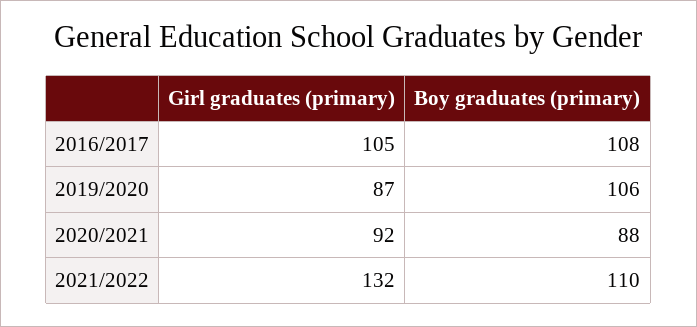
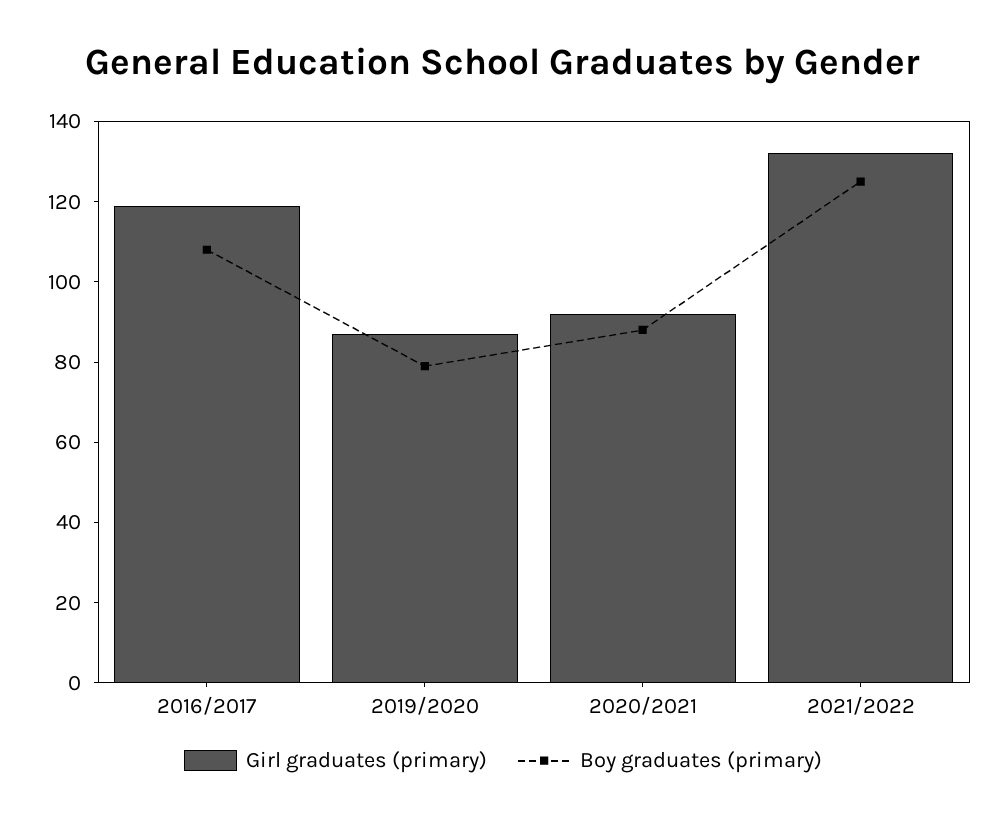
  {
    "Girl graduates (primary)": {
-     "2016/2017": 105,
+     "2016/2017": 120,
      "2019/2020": 87,
      "2020/2021": 92,
      "2021/2022": 132
    },
    "Boy graduates (primary)": {
      "2016/2017": 108,
-     "2019/2020": 106,
+     "2019/2020": 80,
      "2020/2021": 88,
-     "2021/2022": 110
+     "2021/2022": 125
    }
  }

